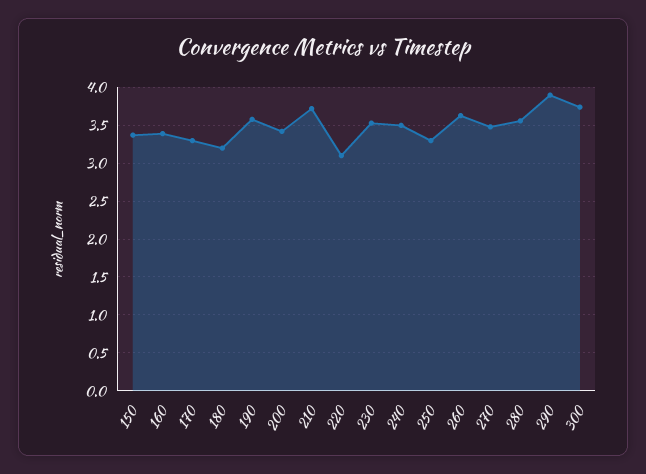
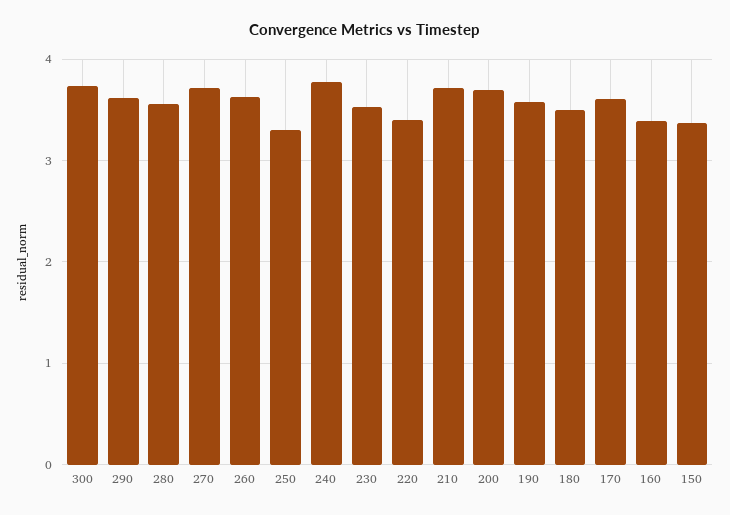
  {
    "150": 3.4,
    "160": 3.4,
-   "170": 3.3,
+   "170": 3.6,
-   "180": 3.2,
+   "180": 3.5,
    "190": 3.6,
-   "200": 3.4,
+   "200": 3.7,
    "210": 3.7,
-   "220": 3.1,
+   "220": 3.4,
    "230": 3.5,
-   "240": 3.5,
+   "240": 3.8,
    "250": 3.3,
    "260": 3.6,
-   "270": 3.5,
+   "270": 3.7,
    "280": 3.6,
-   "290": 3.9,
+   "290": 3.6,
    "300": 3.7
  }

